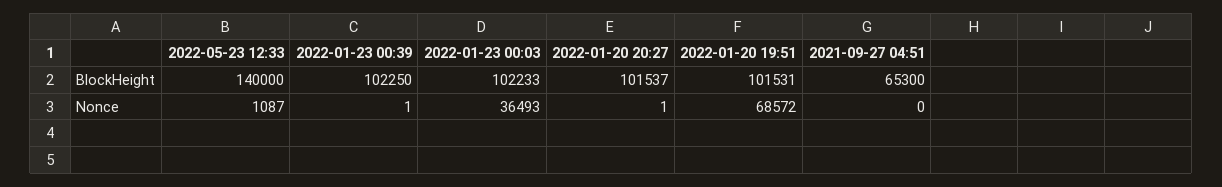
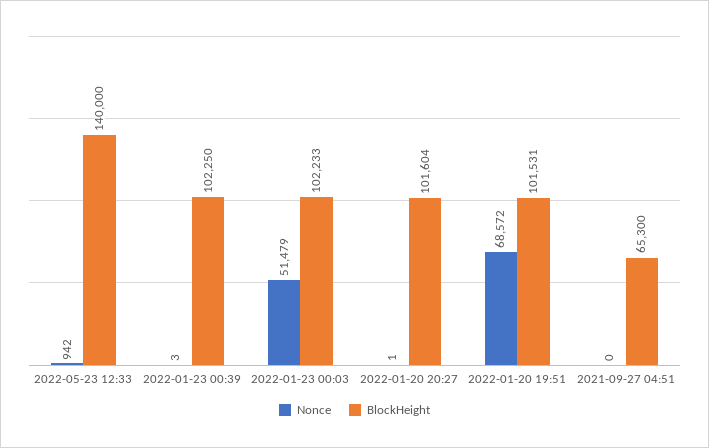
  {
    "BlockHeight": {
      "2022-05-23 12:33": 140000,
      "2022-01-23 00:39": 102250,
      "2022-01-23 00:03": 102233,
-     "2022-01-20 20:27": 101537,
+     "2022-01-20 20:27": 101604,
      "2022-01-20 19:51": 101531,
      "2021-09-27 04:51": 65300
    },
    "Nonce": {
-     "2022-05-23 12:33": 1087,
+     "2022-05-23 12:33": 942,
-     "2022-01-23 00:39": 1,
+     "2022-01-23 00:39": 3,
-     "2022-01-23 00:03": 36493,
+     "2022-01-23 00:03": 51479,
      "2022-01-20 20:27": 1,
      "2022-01-20 19:51": 68572,
      "2021-09-27 04:51": 0
    }
  }

